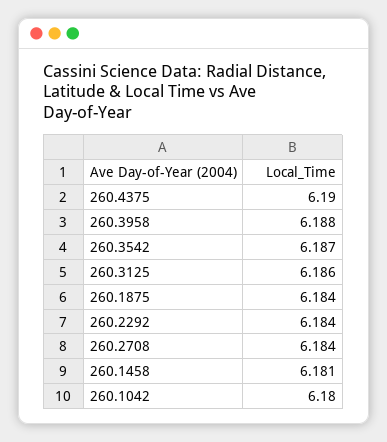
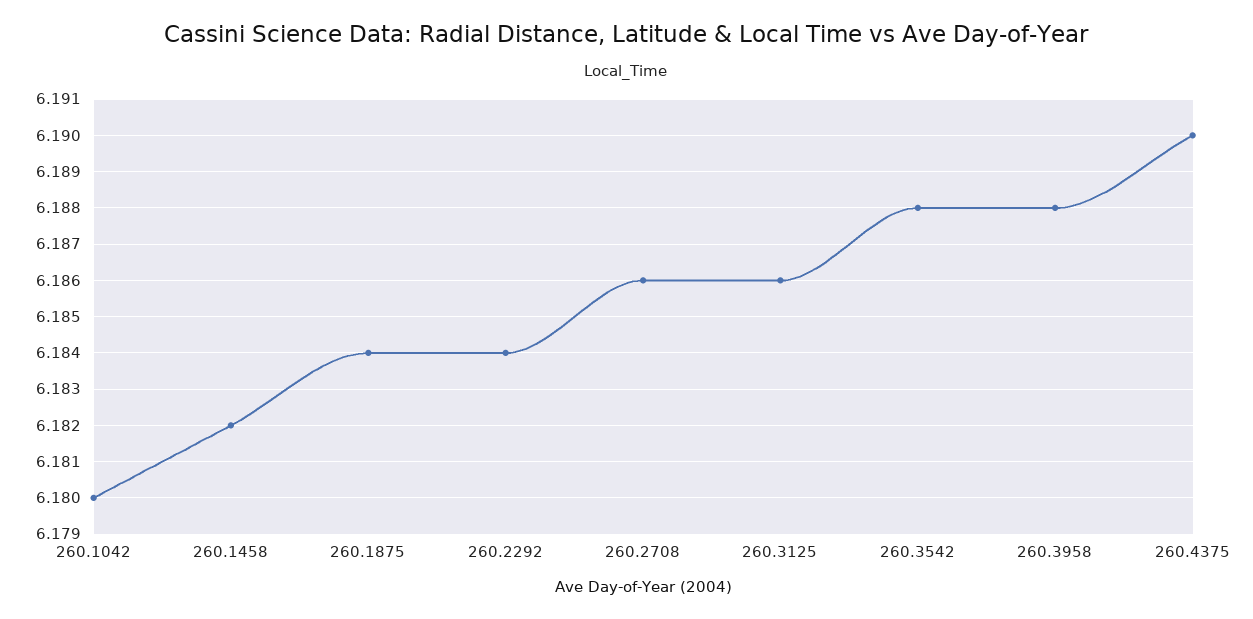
  {
    "260.4375": 6.19,
    "260.3958": 6.188,
-   "260.3542": 6.187,
+   "260.3542": 6.188,
    "260.3125": 6.186,
    "260.1875": 6.184,
    "260.2292": 6.184,
-   "260.2708": 6.184,
+   "260.2708": 6.186,
-   "260.1458": 6.181,
+   "260.1458": 6.182,
    "260.1042": 6.18
  }

